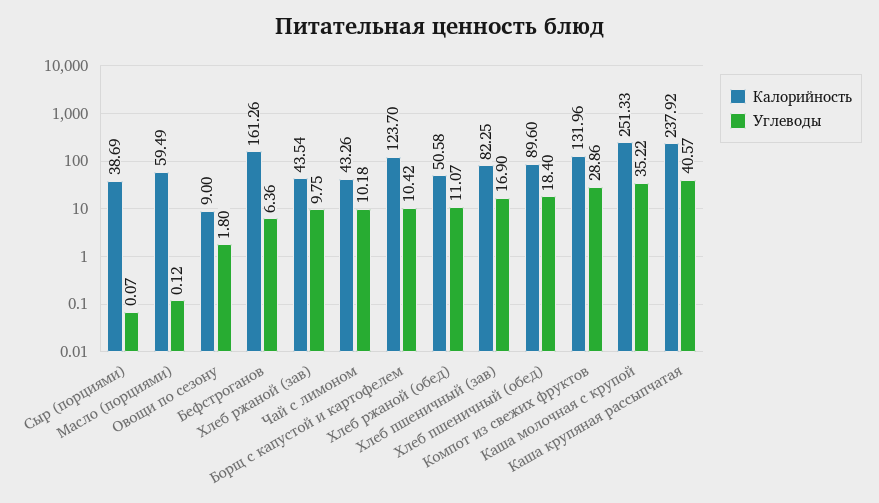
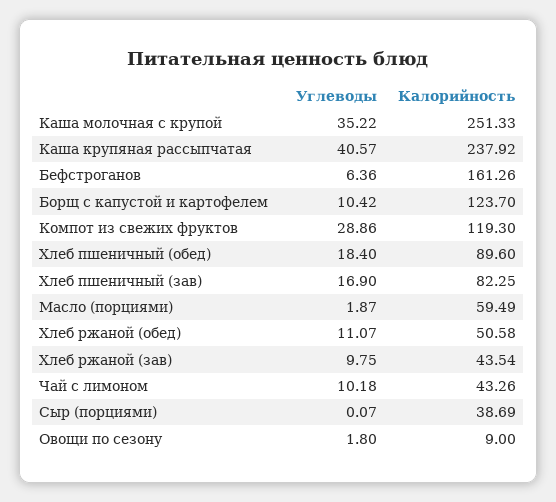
  {
    "Калорийность": {
      "Сыр (порциями)": 38.69,
      "Масло (порциями)": 59.49,
      "Овощи по сезону": 9,
      "Бефстроганов": 161.26,
      "Хлеб ржаной (зав)": 43.54,
      "Чай с лимоном": 43.26,
      "Борщ с капустой и картофелем": 123.7,
      "Хлеб ржаной (обед)": 50.58,
      "Хлеб пшеничный (зав)": 82.25,
      "Хлеб пшеничный (обед)": 89.6,
-     "Компот из свежих фруктов": 131.96,
+     "Компот из свежих фруктов": 119.3,
      "Каша молочная с крупой": 251.33,
      "Каша крупяная рассыпчатая": 237.92
    },
    "Углеводы": {
      "Сыр (порциями)": 0.07,
-     "Масло (порциями)": 0.12,
+     "Масло (порциями)": 1.87,
      "Овощи по сезону": 1.8,
      "Бефстроганов": 6.36,
      "Хлеб ржаной (зав)": 9.75,
      "Чай с лимоном": 10.18,
      "Борщ с капустой и картофелем": 10.42,
      "Хлеб ржаной (обед)": 11.07,
      "Хлеб пшеничный (зав)": 16.9,
      "Хлеб пшеничный (обед)": 18.4,
      "Компот из свежих фруктов": 28.86,
      "Каша молочная с крупой": 35.22,
      "Каша крупяная рассыпчатая": 40.57
    }
  }

